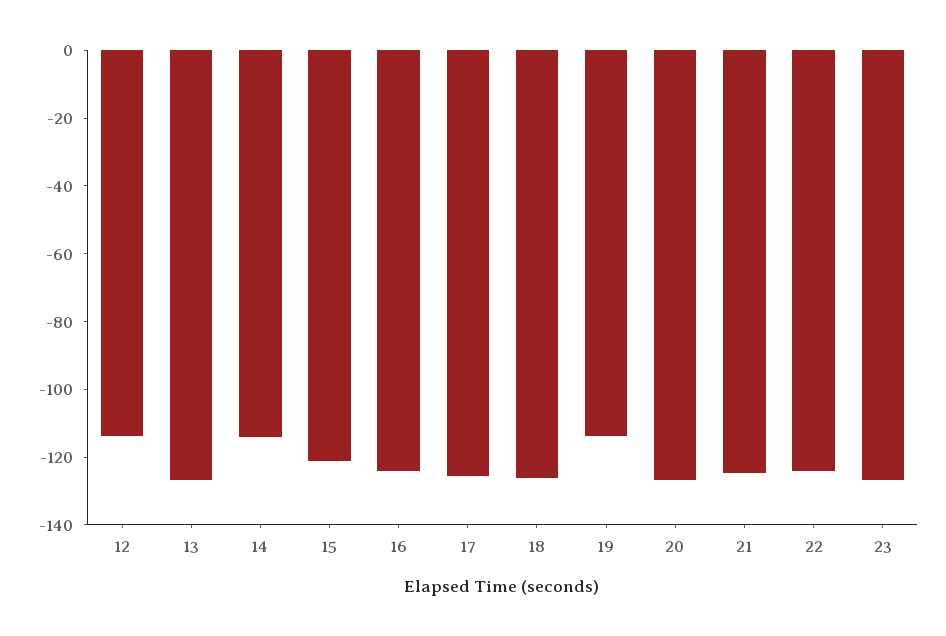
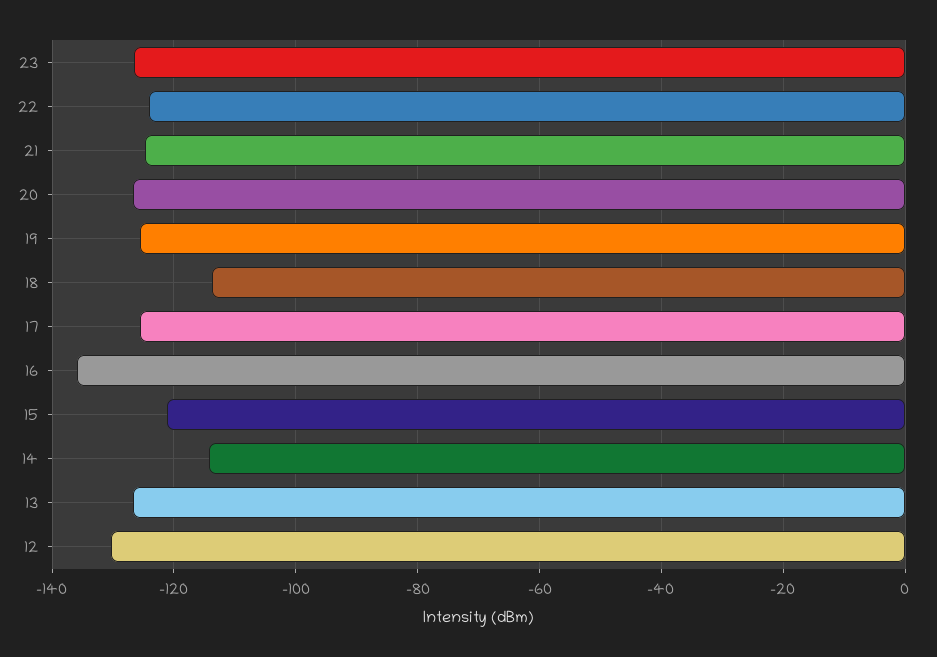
  {
-   "12": -115,
+   "12": -130,
    "13": -126,
    "14": -114,
    "15": -122,
-   "16": -125,
+   "16": -136,
    "17": -126,
-   "18": -125,
+   "18": -114,
-   "19": -115,
+   "19": -126,
    "20": -126,
    "21": -124,
    "22": -124,
    "23": -126
  }

